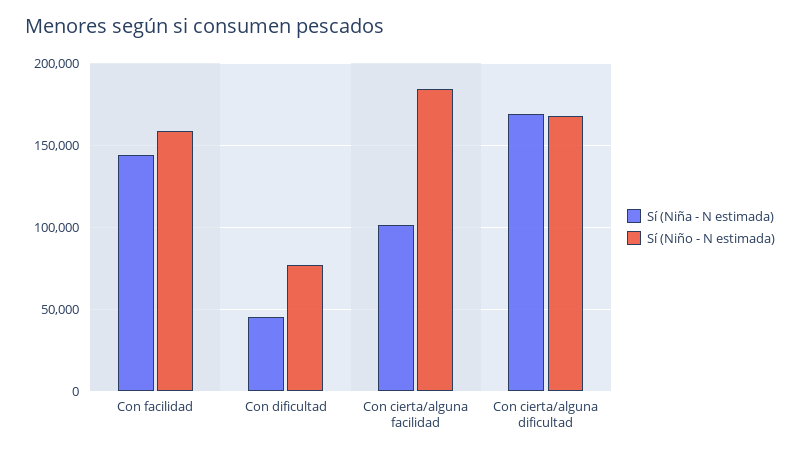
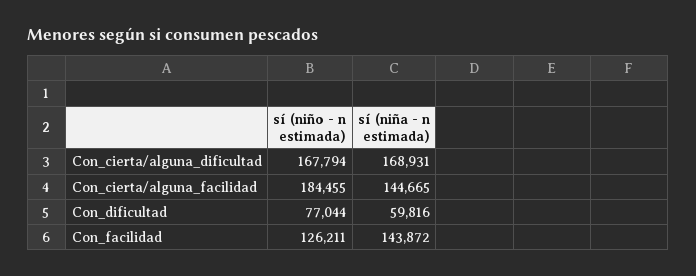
  {
    "Sí (Niña - N estimada)": {
      "Con facilidad": 143872,
-     "Con dificultad": 45000,
+     "Con dificultad": 59816,
-     "Con cierta/alguna facilidad": 100000,
+     "Con cierta/alguna facilidad": 144665,
      "Con cierta/alguna dificultad": 168931
    },
    "Sí (Niño - N estimada)": {
-     "Con facilidad": 160000,
+     "Con facilidad": 126211,
      "Con dificultad": 77044,
      "Con cierta/alguna facilidad": 184455,
      "Con cierta/alguna dificultad": 167794
    }
  }

